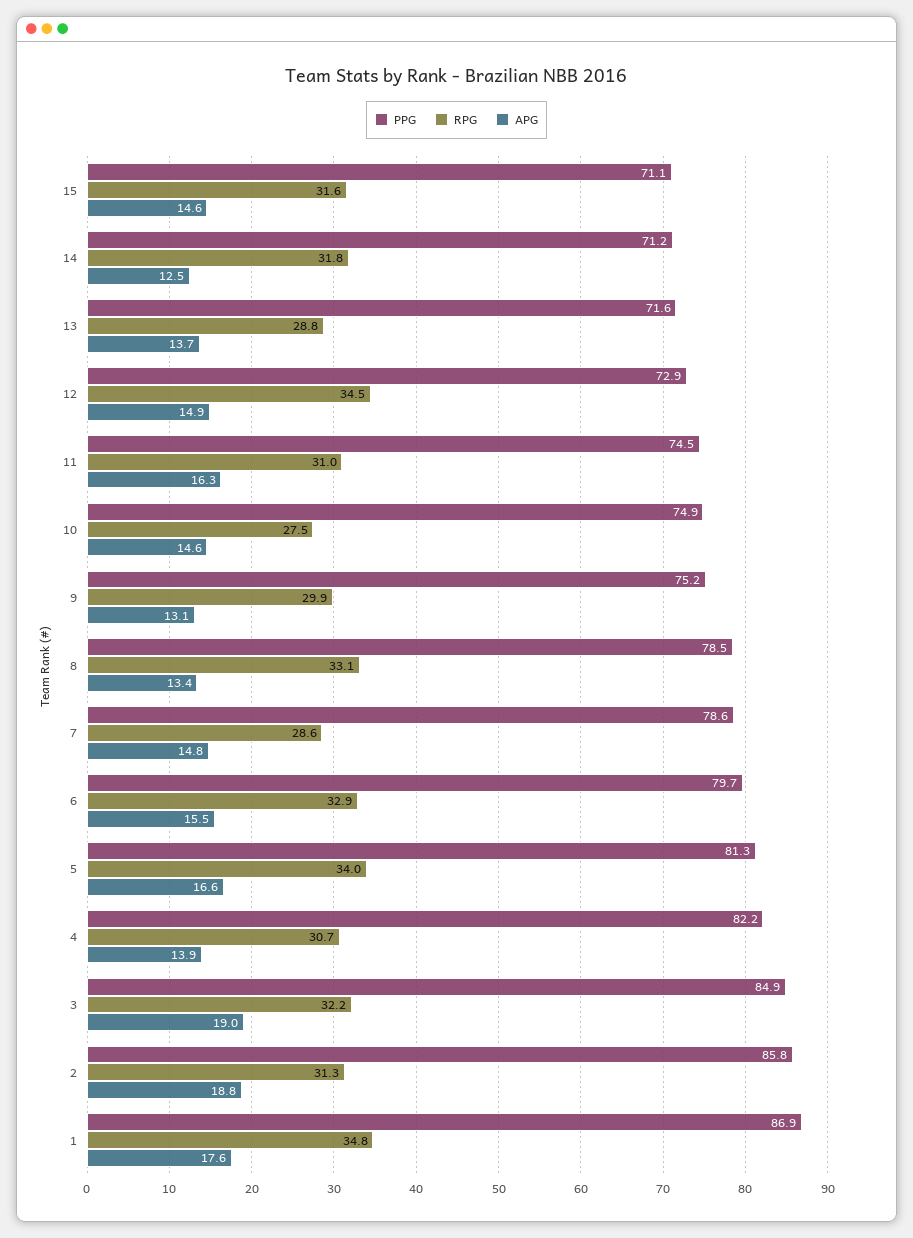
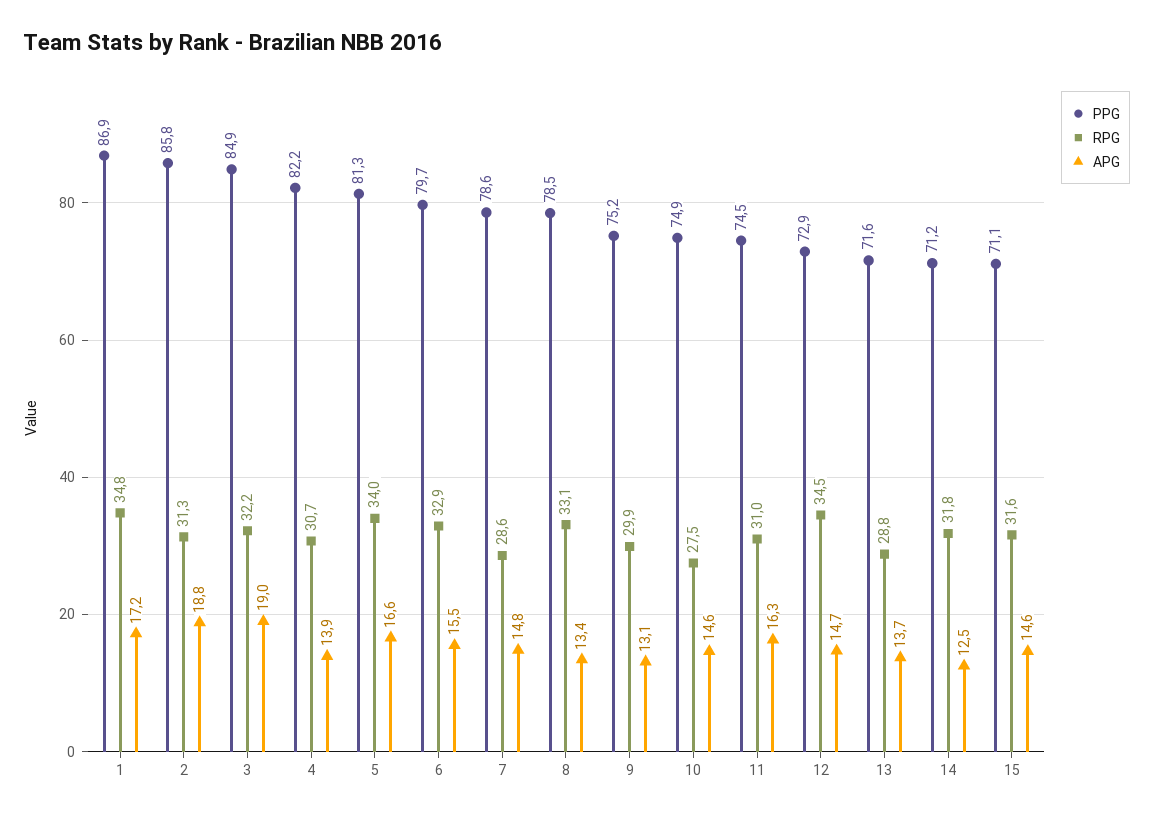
  {
    "PPG": {
      "15": 71.1,
      "14": 71.2,
      "13": 71.6,
      "12": 72.9,
      "11": 74.5,
      "10": 74.9,
      "9": 75.2,
      "8": 78.5,
      "7": 78.6,
      "6": 79.7,
      "5": 81.3,
      "4": 82.2,
      "3": 84.9,
      "2": 85.8,
      "1": 86.9
    },
    "RPG": {
      "15": 31.6,
      "14": 31.8,
      "13": 28.8,
      "12": 34.5,
      "11": 31,
      "10": 27.5,
      "9": 29.9,
      "8": 33.1,
      "7": 28.6,
      "6": 32.9,
      "5": 34,
      "4": 30.7,
      "3": 32.2,
      "2": 31.3,
      "1": 34.8
    },
    "APG": {
      "15": 14.6,
      "14": 12.5,
      "13": 13.7,
-     "12": 14.9,
+     "12": 14.7,
      "11": 16.3,
      "10": 14.6,
      "9": 13.1,
      "8": 13.4,
      "7": 14.8,
      "6": 15.5,
      "5": 16.6,
      "4": 13.9,
      "3": 19,
      "2": 18.8,
-     "1": 17.6
+     "1": 17.2
    }
  }

